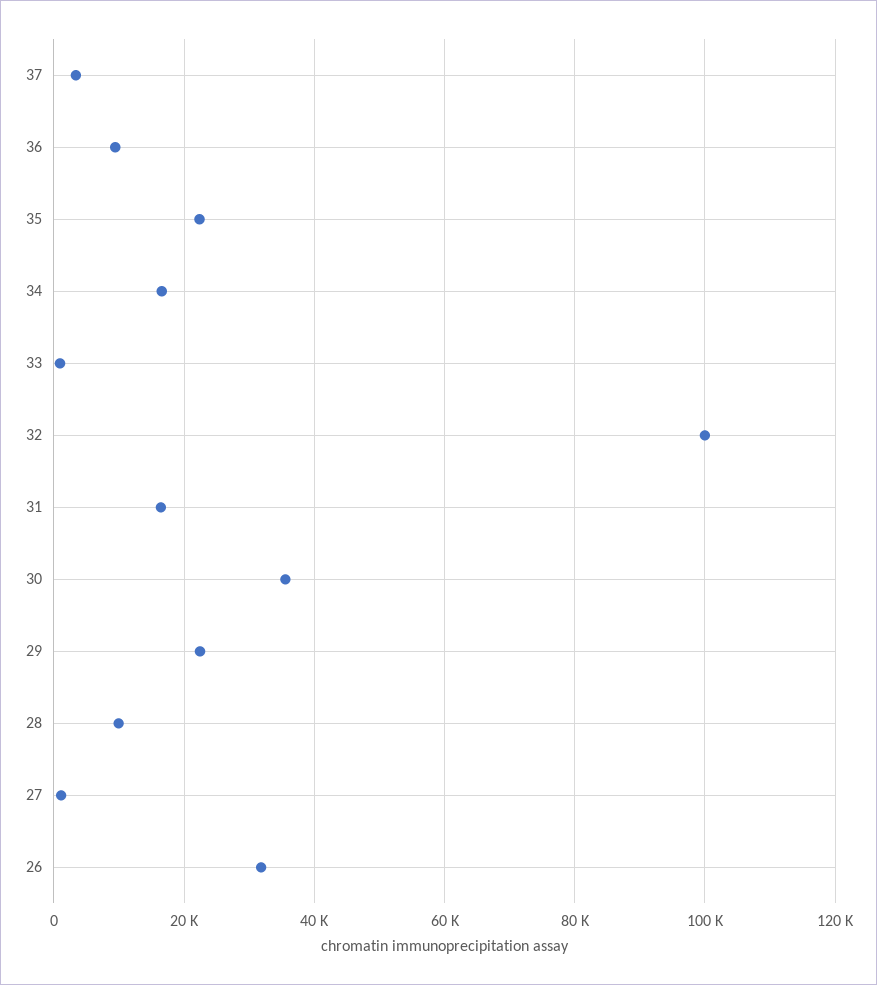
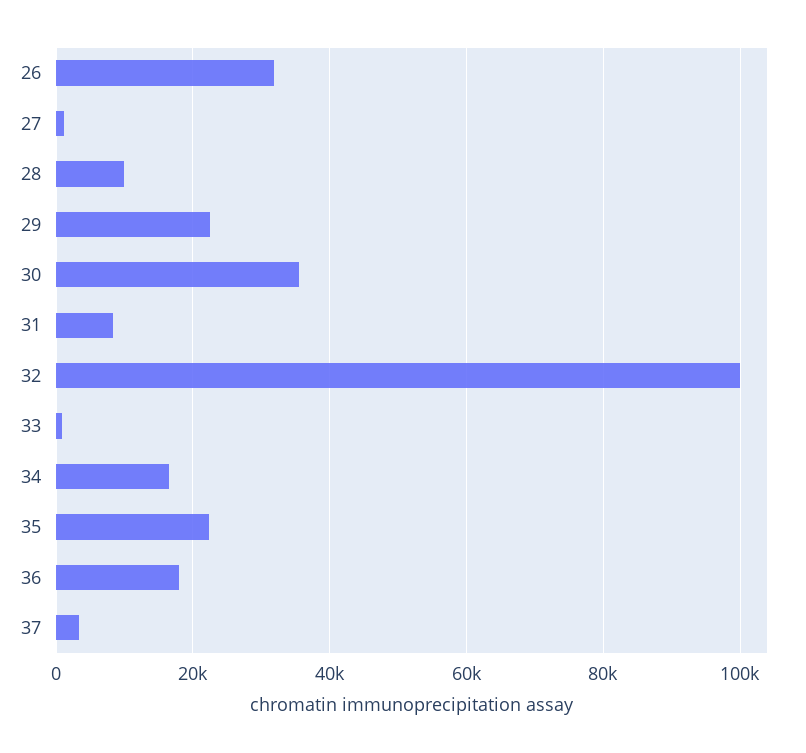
  {
    "37": 4000,
-   "36": 10000,
+   "36": 18000,
    "35": 22000,
    "34": 16000,
    "33": 0,
    "32": 100000,
-   "31": 16000,
+   "31": 8000,
    "30": 36000,
    "29": 22000,
    "28": 10000,
    "27": 2000,
    "26": 32000
  }

